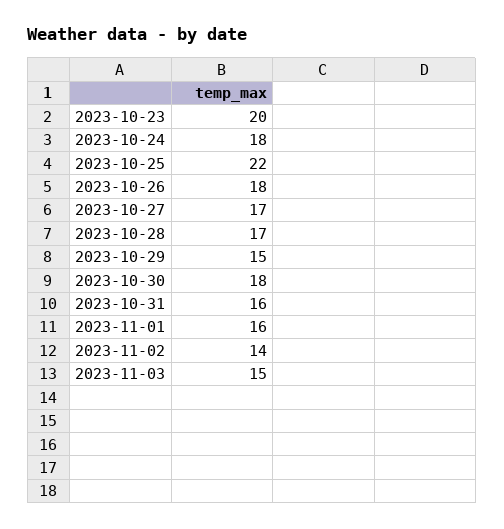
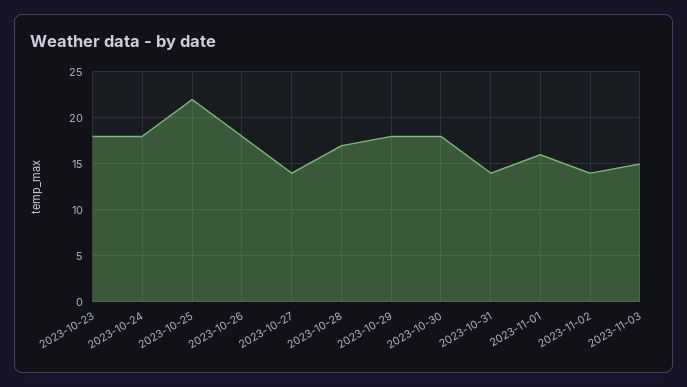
  {
-   "2023-10-23": 20,
+   "2023-10-23": 18,
    "2023-10-24": 18,
    "2023-10-25": 22,
    "2023-10-26": 18,
-   "2023-10-27": 17,
+   "2023-10-27": 14,
    "2023-10-28": 17,
-   "2023-10-29": 15,
+   "2023-10-29": 18,
    "2023-10-30": 18,
-   "2023-10-31": 16,
+   "2023-10-31": 14,
    "2023-11-01": 16,
    "2023-11-02": 14,
    "2023-11-03": 15
  }

